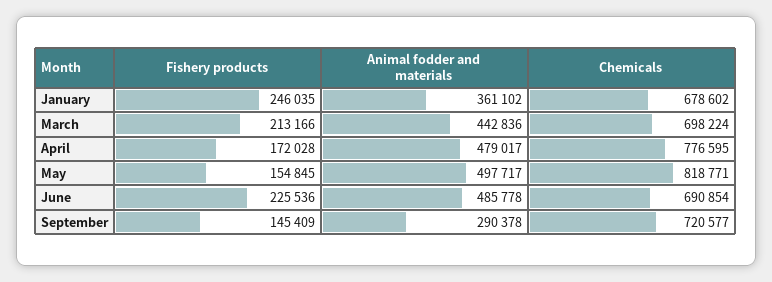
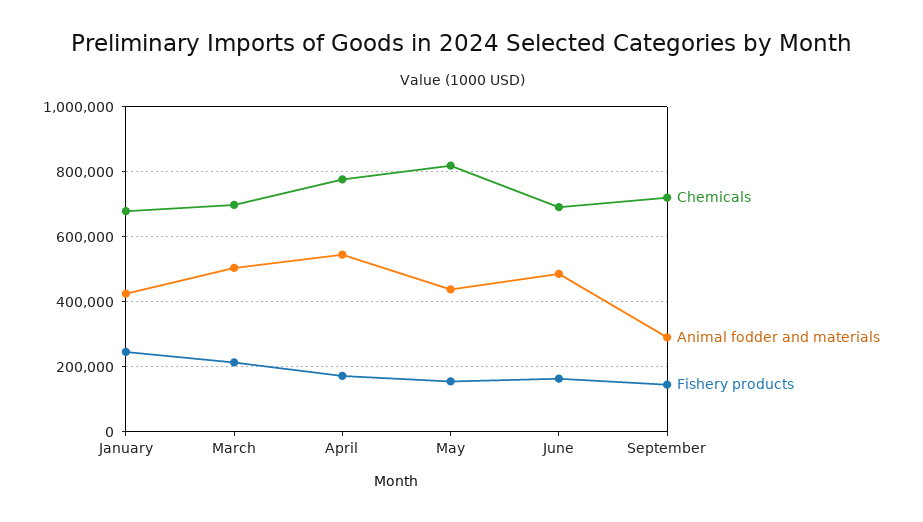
  {
    "Fishery products": {
      "January": 246035,
      "March": 213166,
      "April": 172028,
      "May": 154845,
-     "June": 225536,
+     "June": 160000,
      "September": 145409
    },
    "Animal fodder and materials": {
-     "January": 361102,
+     "January": 420000,
-     "March": 442836,
+     "March": 500000,
-     "April": 479017,
+     "April": 540000,
-     "May": 497717,
+     "May": 440000,
      "June": 485778,
      "September": 290378
    },
    "Chemicals": {
      "January": 678602,
      "March": 698224,
      "April": 776595,
      "May": 818771,
      "June": 690854,
      "September": 720577
    }
  }

